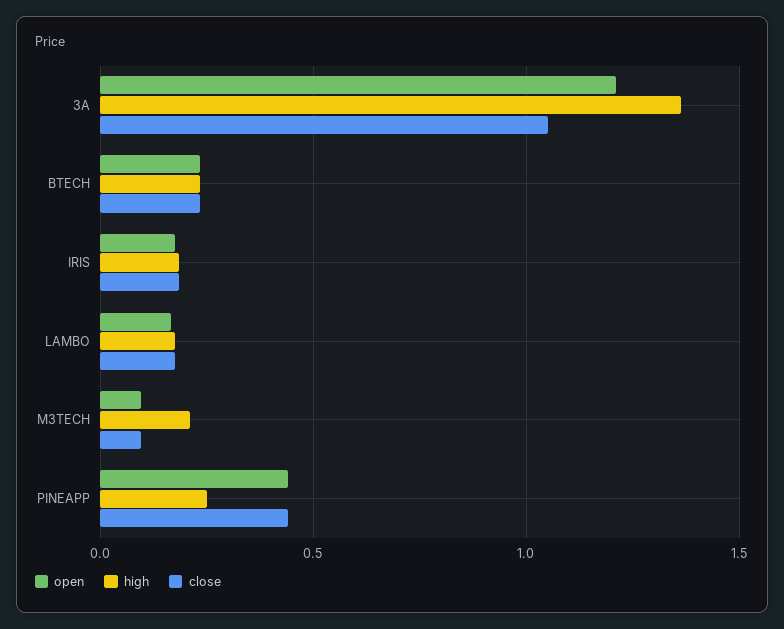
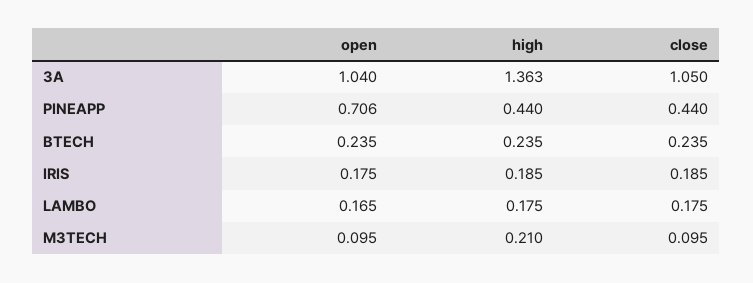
  {
    "open": {
-     "3A": 1.2,
+     "3A": 1.04,
      "BTECH": 0.235,
      "IRIS": 0.175,
      "LAMBO": 0.165,
      "M3TECH": 0.095,
-     "PINEAPP": 0.45
+     "PINEAPP": 0.706
    },
    "high": {
      "3A": 1.363,
      "BTECH": 0.235,
      "IRIS": 0.185,
      "LAMBO": 0.175,
      "M3TECH": 0.21,
-     "PINEAPP": 0.25
+     "PINEAPP": 0.44
    },
    "close": {
      "3A": 1.05,
      "BTECH": 0.235,
      "IRIS": 0.185,
      "LAMBO": 0.175,
      "M3TECH": 0.095,
      "PINEAPP": 0.44
    }
  }

